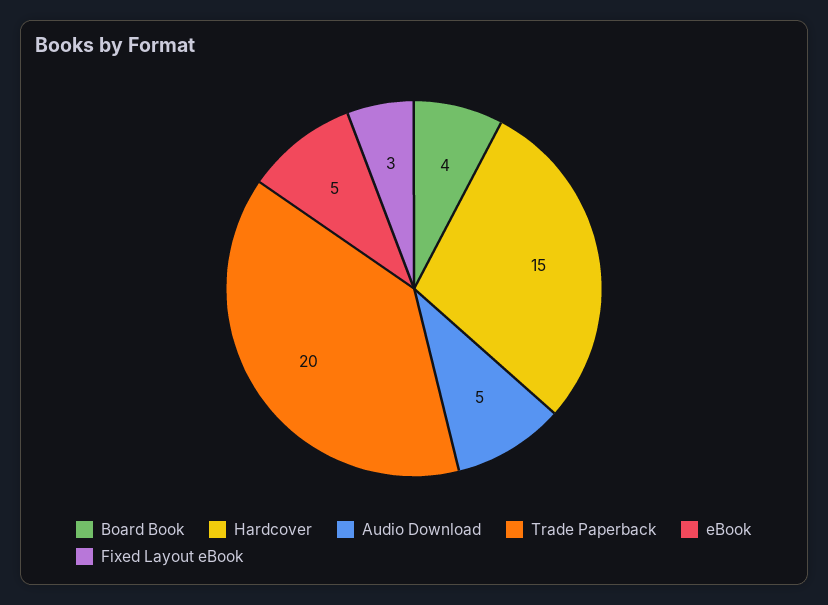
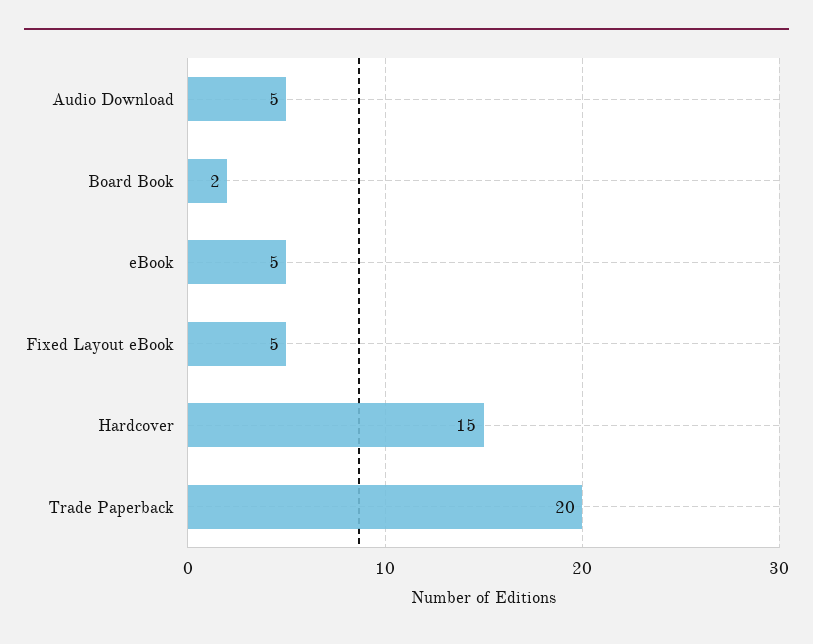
  {
-   "Board Book": 4,
+   "Board Book": 2,
    "Hardcover": 15,
    "Audio Download": 5,
    "Trade Paperback": 20,
    "eBook": 5,
-   "Fixed Layout eBook": 3
+   "Fixed Layout eBook": 5
  }

